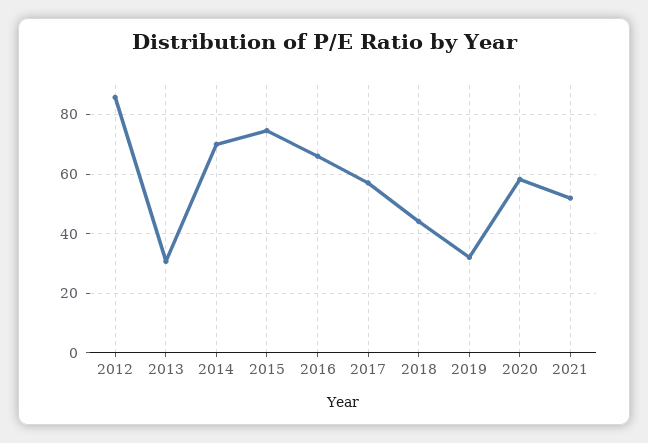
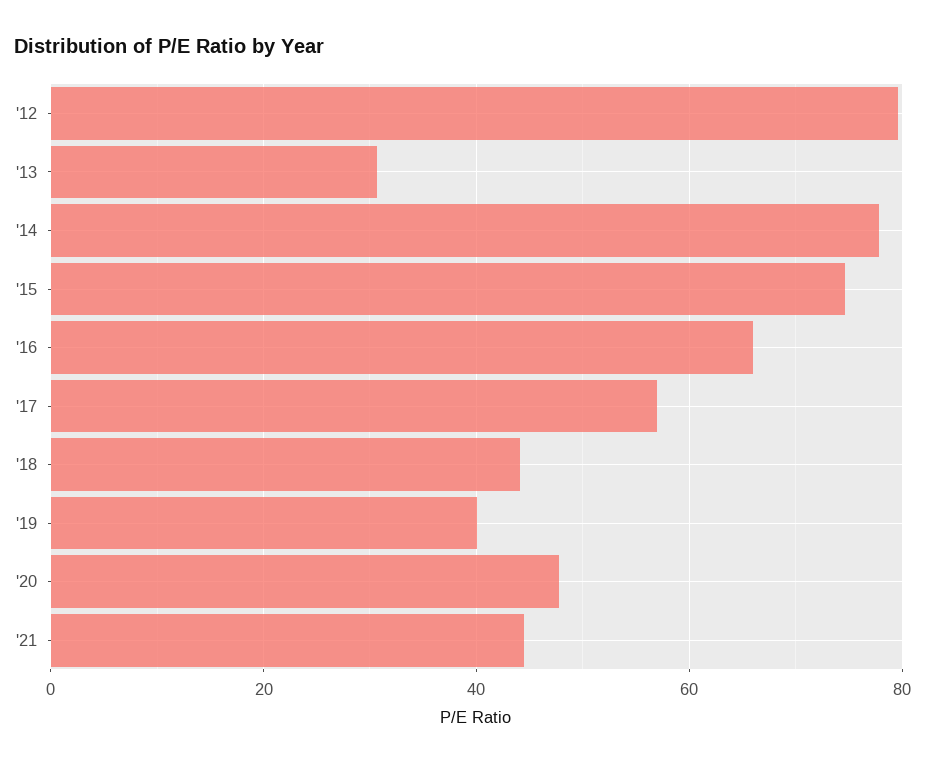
  {
-   "2012": 85,
+   "2012": 80,
    "2013": 30,
-   "2014": 70,
+   "2014": 78,
    "2015": 74,
    "2016": 66,
    "2017": 58,
    "2018": 44,
-   "2019": 32.5,
+   "2019": 40,
-   "2020": 57.5,
+   "2020": 48,
-   "2021": 52.5
+   "2021": 44
  }

